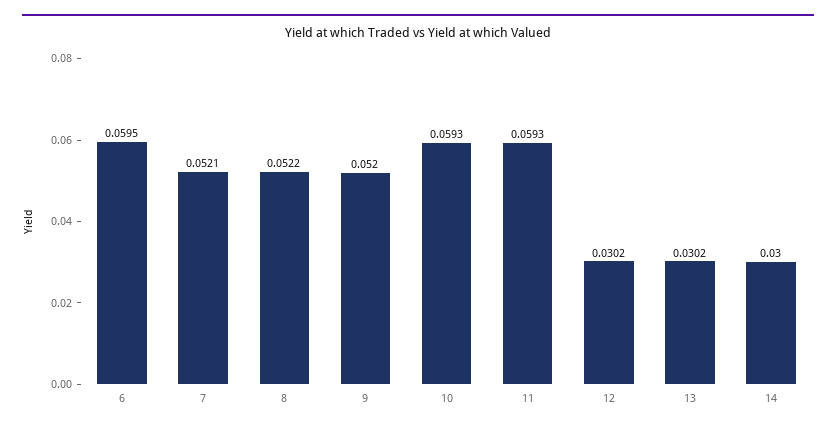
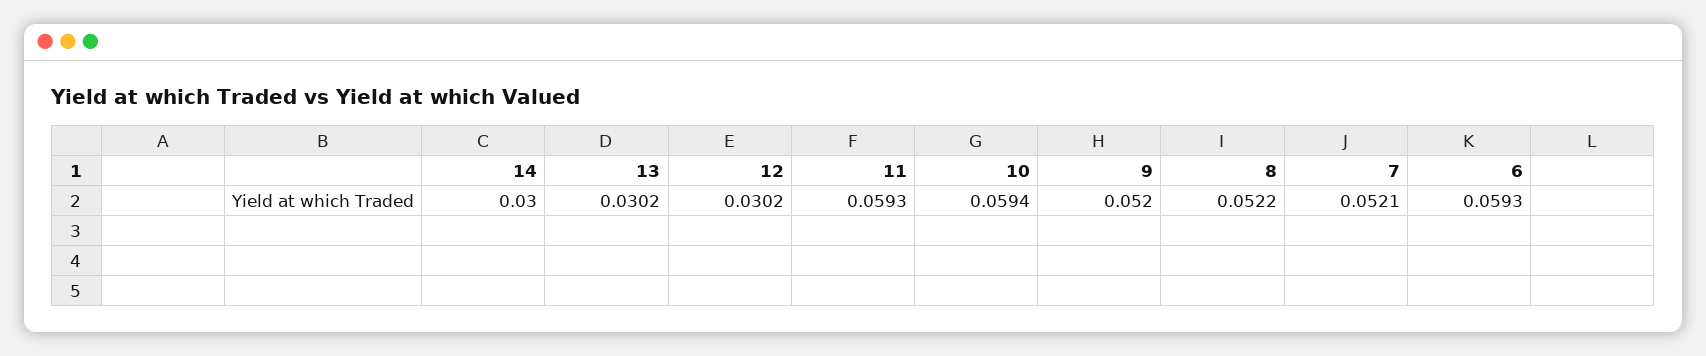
  {
-   "6": 0.0595,
+   "6": 0.0593,
    "7": 0.0521,
    "8": 0.0522,
    "9": 0.052,
-   "10": 0.0593,
+   "10": 0.0594,
    "11": 0.0593,
    "12": 0.0302,
    "13": 0.0302,
    "14": 0.03
  }

